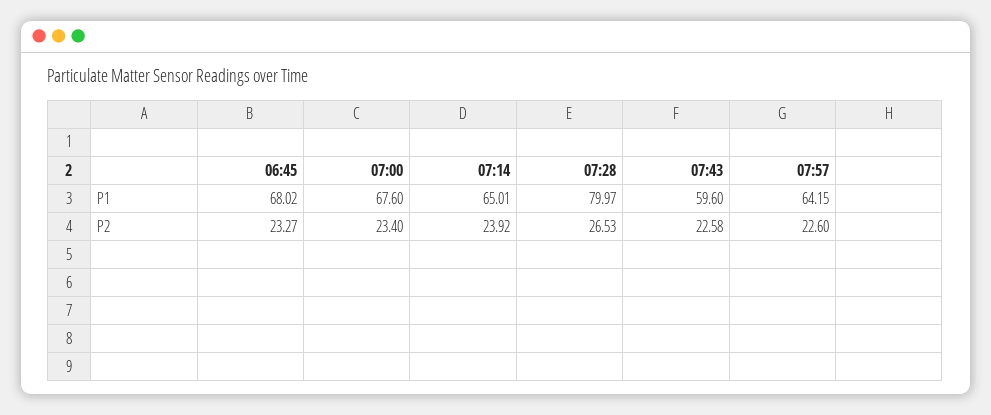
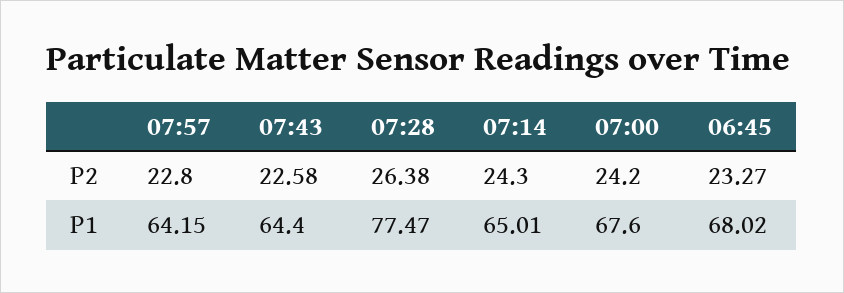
  {
    "06:45": {
      "P1": 68.02,
      "P2": 23.27
    },
    "07:00": {
      "P1": 67.6,
-     "P2": 23.4
+     "P2": 24.2
    },
    "07:14": {
      "P1": 65.01,
-     "P2": 23.92
+     "P2": 24.3
    },
    "07:28": {
-     "P1": 79.97,
+     "P1": 77.47,
-     "P2": 26.53
+     "P2": 26.38
    },
    "07:43": {
-     "P1": 59.6,
+     "P1": 64.4,
      "P2": 22.58
    },
    "07:57": {
      "P1": 64.15,
-     "P2": 22.6
+     "P2": 22.8
    }
  }

